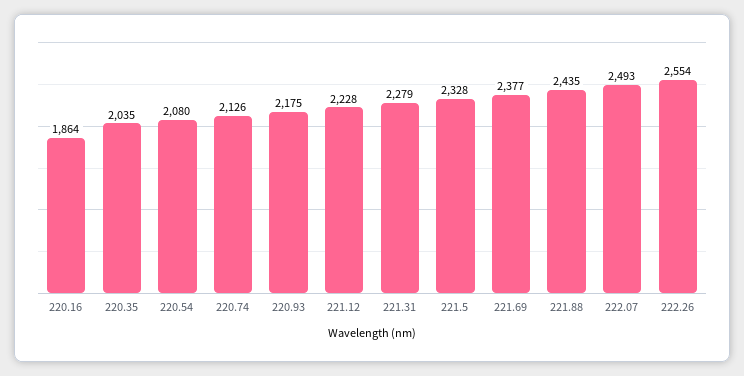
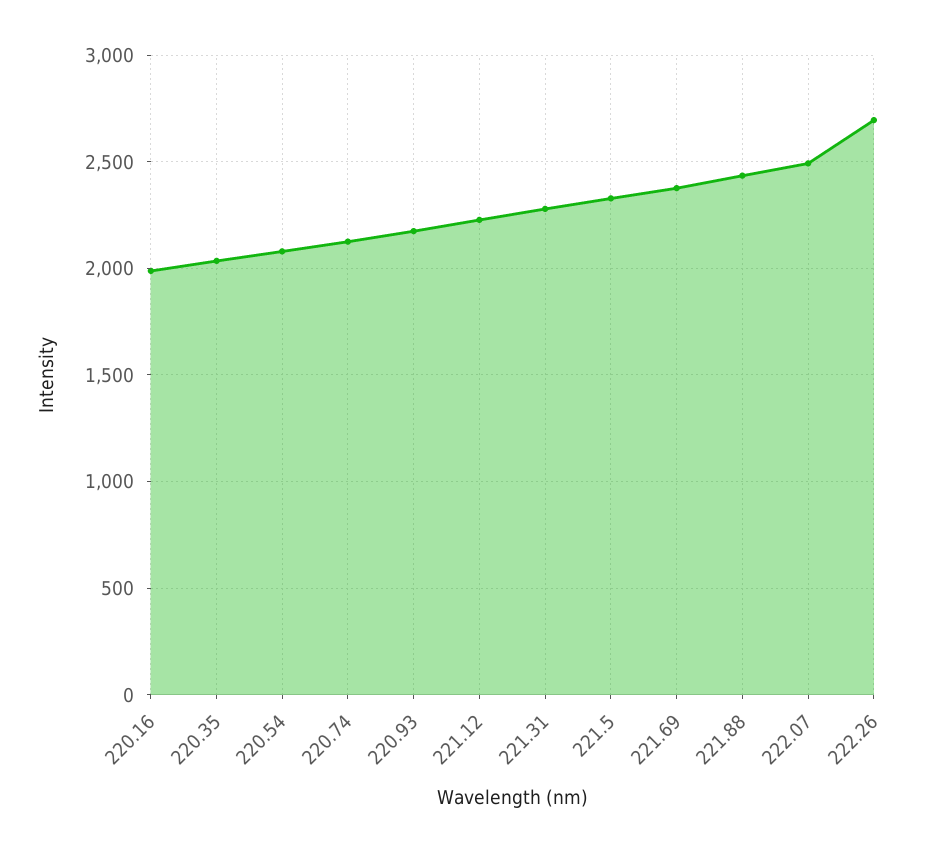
  {
-   "220.16": 1864,
+   "220.16": 2000,
    "220.35": 2035,
    "220.54": 2080,
    "220.74": 2126,
    "220.93": 2175,
    "221.12": 2228,
    "221.31": 2279,
    "221.5": 2328,
    "221.69": 2377,
    "221.88": 2435,
    "222.07": 2493,
-   "222.26": 2554
+   "222.26": 2700
  }

